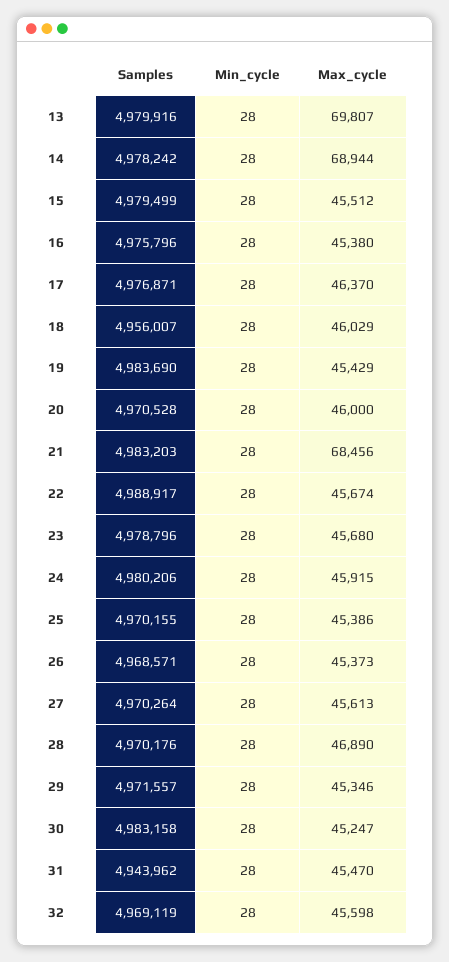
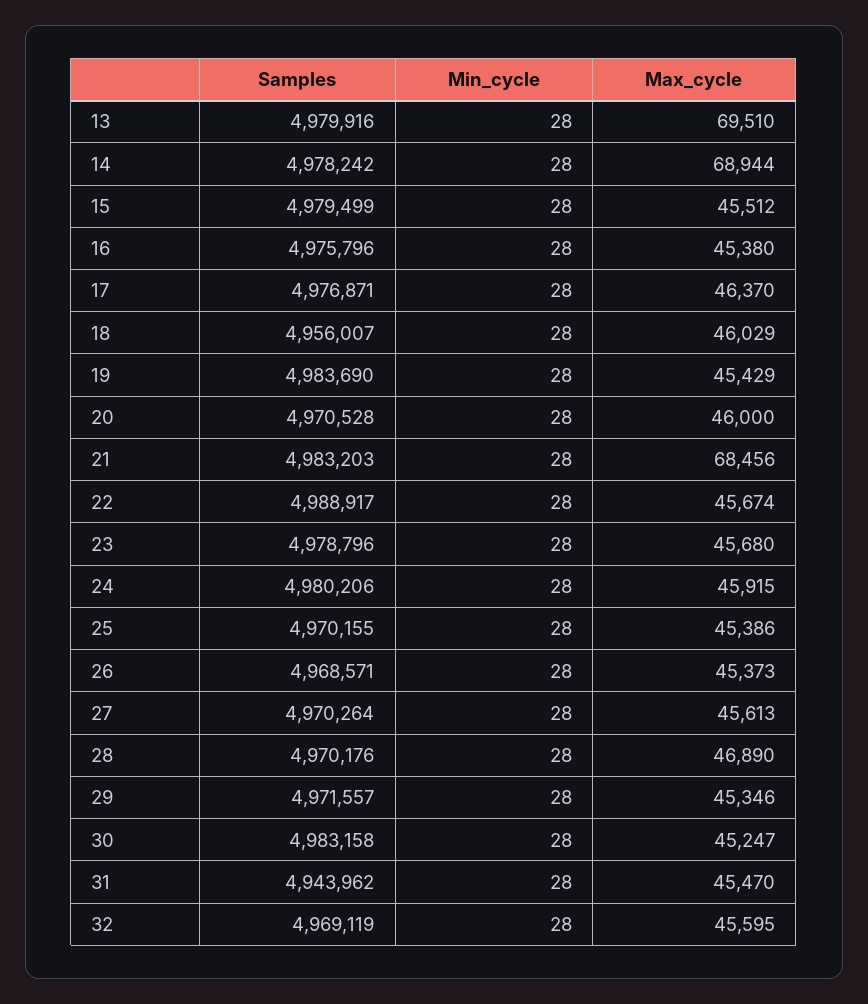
  {
    "Samples": {
      "13": 4979916,
      "14": 4978242,
      "15": 4979499,
      "16": 4975796,
      "17": 4976871,
      "18": 4956007,
      "19": 4983690,
      "20": 4970528,
      "21": 4983203,
      "22": 4988917,
      "23": 4978796,
      "24": 4980206,
      "25": 4970155,
      "26": 4968571,
      "27": 4970264,
      "28": 4970176,
      "29": 4971557,
      "30": 4983158,
      "31": 4943962,
      "32": 4969119
    },
    "Min_cycle": {
      "13": 28,
      "14": 28,
      "15": 28,
      "16": 28,
      "17": 28,
      "18": 28,
      "19": 28,
      "20": 28,
      "21": 28,
      "22": 28,
      "23": 28,
      "24": 28,
      "25": 28,
      "26": 28,
      "27": 28,
      "28": 28,
      "29": 28,
      "30": 28,
      "31": 28,
      "32": 28
    },
    "Max_cycle": {
-     "13": 69807,
+     "13": 69510,
      "14": 68944,
      "15": 45512,
      "16": 45380,
      "17": 46370,
      "18": 46029,
      "19": 45429,
      "20": 46000,
      "21": 68456,
      "22": 45674,
      "23": 45680,
      "24": 45915,
      "25": 45386,
      "26": 45373,
      "27": 45613,
      "28": 46890,
      "29": 45346,
      "30": 45247,
      "31": 45470,
-     "32": 45598
+     "32": 45595
    }
  }

